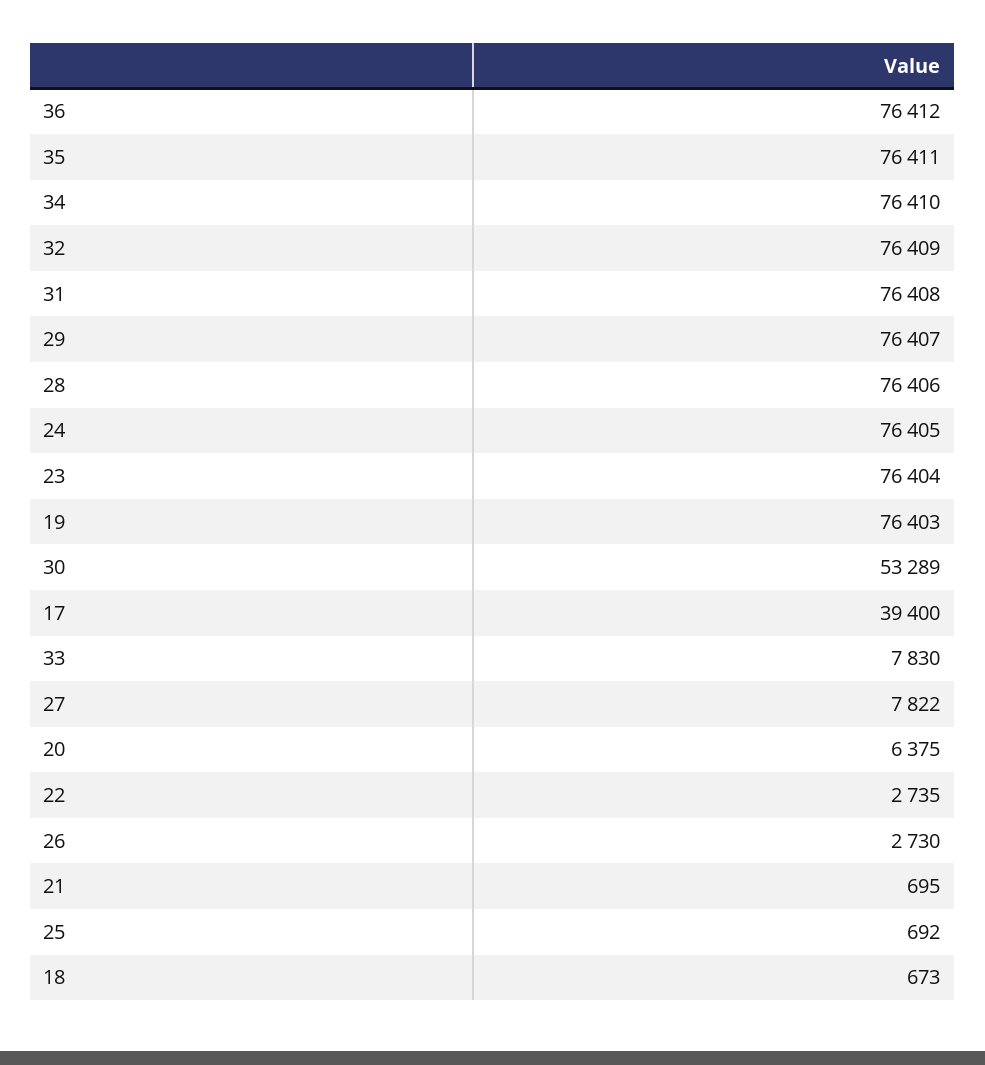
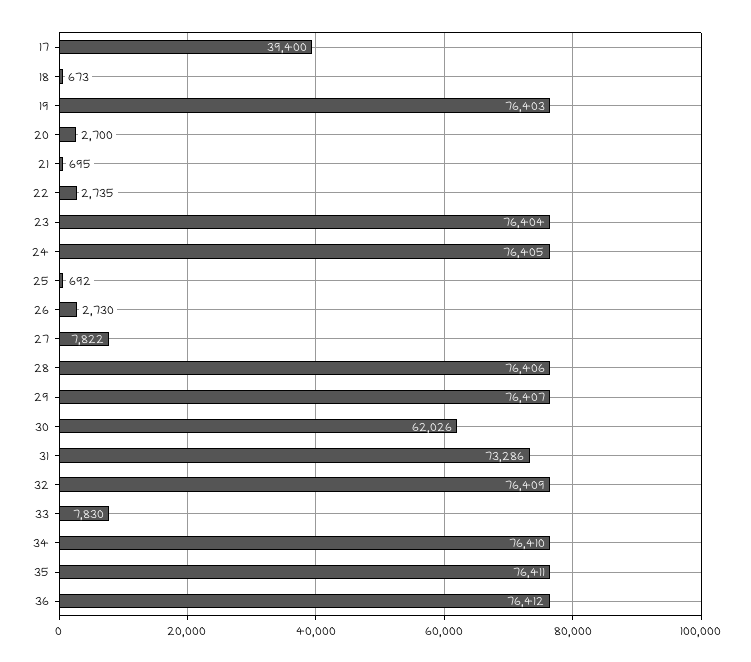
  {
    "36": 76412,
    "35": 76411,
    "34": 76410,
    "32": 76409,
-   "31": 76408,
+   "31": 73286,
    "29": 76407,
    "28": 76406,
    "24": 76405,
    "23": 76404,
    "19": 76403,
-   "30": 53289,
+   "30": 62026,
    "17": 39400,
    "33": 7830,
    "27": 7822,
-   "20": 6375,
+   "20": 2700,
    "22": 2735,
    "26": 2730,
    "21": 695,
    "25": 692,
    "18": 673
  }

